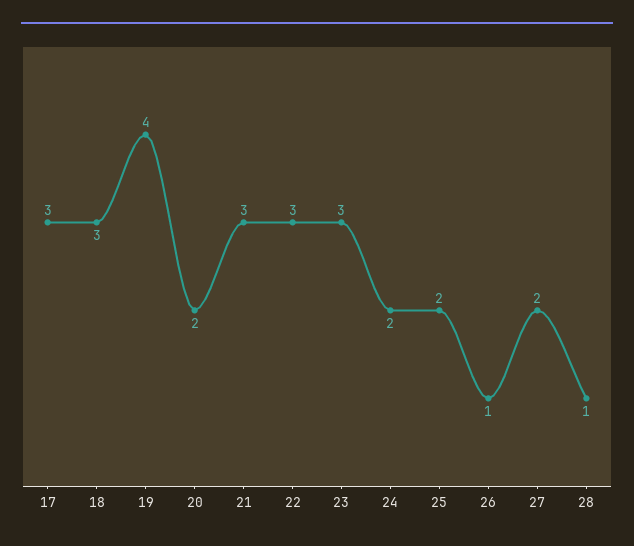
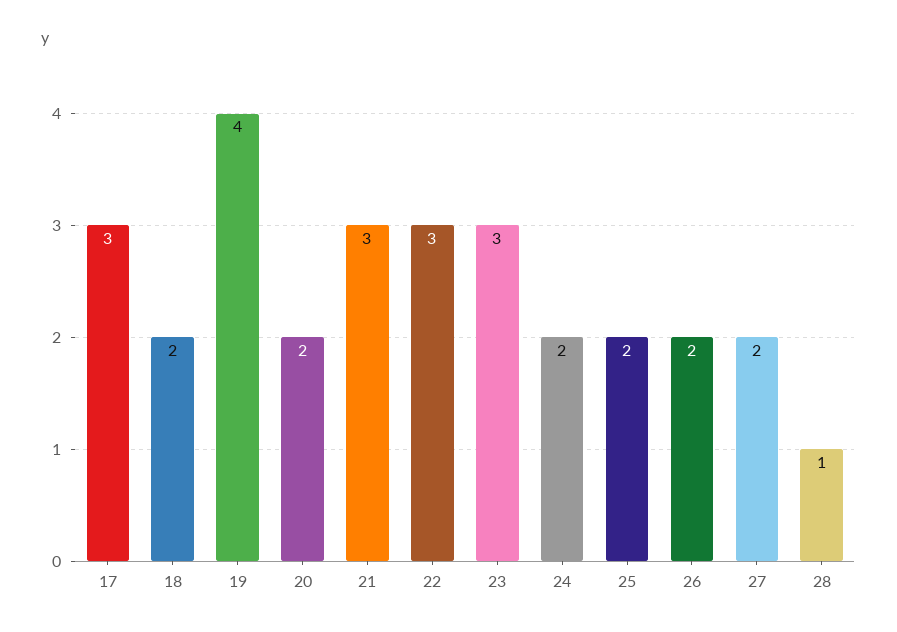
  {
    "17": 3,
-   "18": 3,
+   "18": 2,
    "19": 4,
    "20": 2,
    "21": 3,
    "22": 3,
    "23": 3,
    "24": 2,
    "25": 2,
-   "26": 1,
+   "26": 2,
    "27": 2,
    "28": 1
  }

